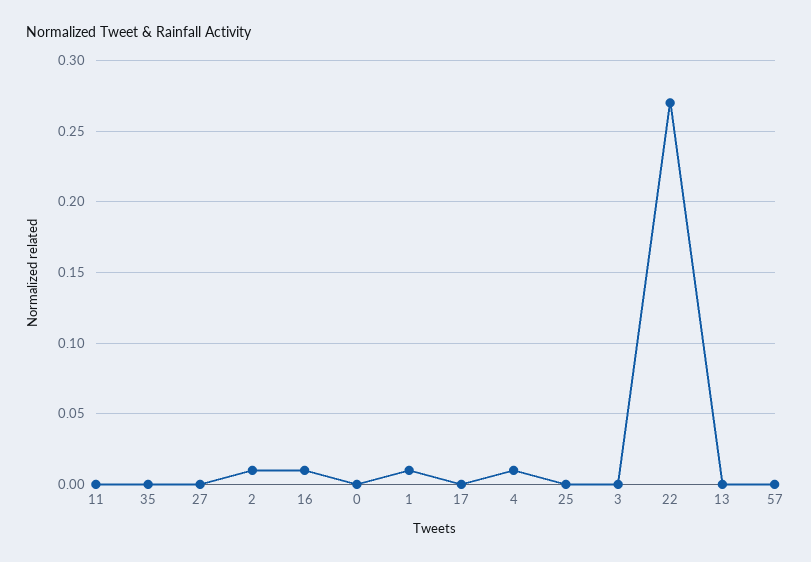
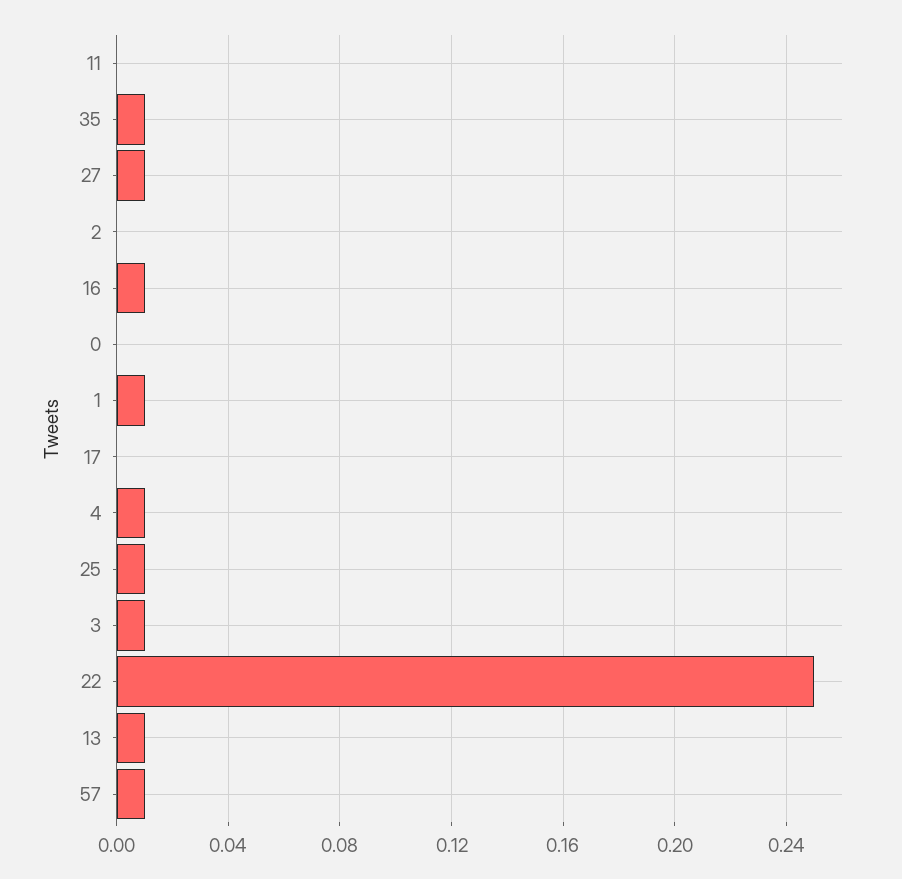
  {
    "11": 0,
-   "35": 0,
+   "35": 0.01,
-   "27": 0,
+   "27": 0.01,
-   "2": 0.01,
+   "2": 0,
    "16": 0.01,
    "0": 0,
    "1": 0.01,
    "17": 0,
    "4": 0.01,
-   "25": 0,
+   "25": 0.01,
-   "3": 0,
+   "3": 0.01,
-   "22": 0.27,
+   "22": 0.25,
-   "13": 0,
+   "13": 0.01,
-   "57": 0
+   "57": 0.01
  }

